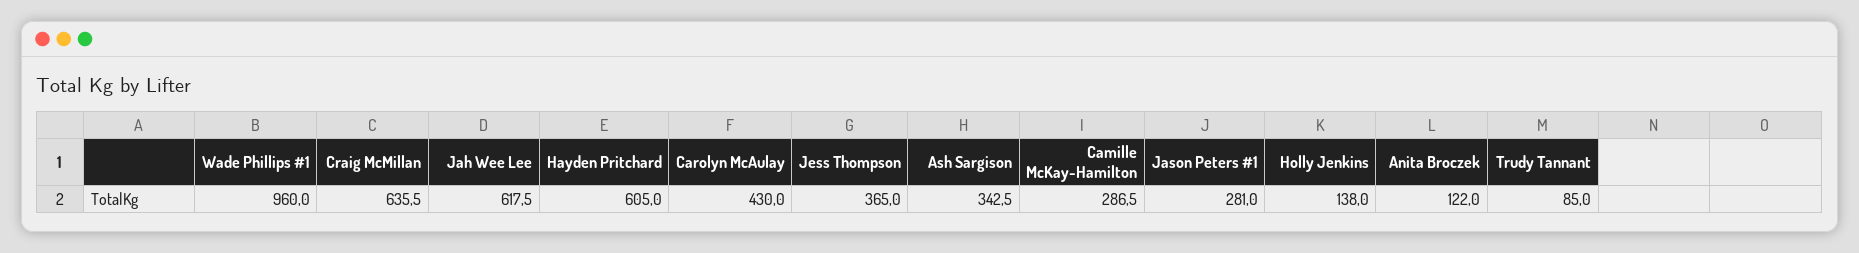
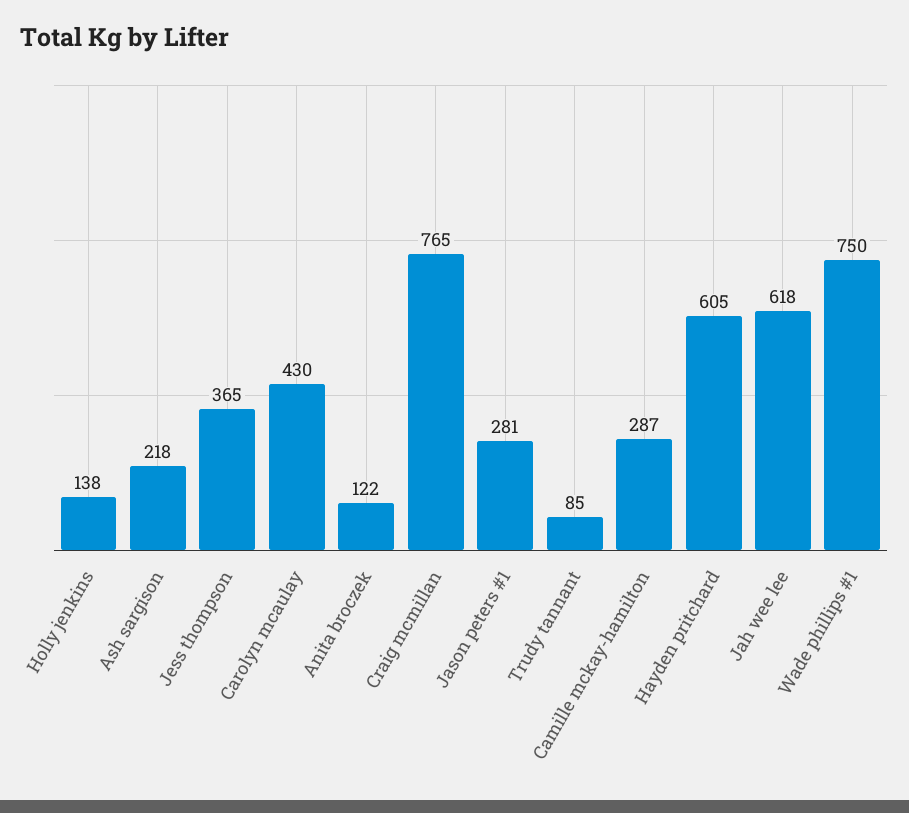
  {
-   "Wade Phillips #1": 960,
+   "Wade Phillips #1": 750,
-   "Craig McMillan": 635.5,
+   "Craig McMillan": 765,
    "Jah Wee Lee": 617.5,
    "Hayden Pritchard": 605,
    "Carolyn McAulay": 430,
    "Jess Thompson": 365,
-   "Ash Sargison": 342.5,
+   "Ash Sargison": 218,
    "Camille McKay-Hamilton": 286.5,
    "Jason Peters #1": 281,
    "Holly Jenkins": 138,
    "Anita Broczek": 122,
    "Trudy Tannant": 85
  }

